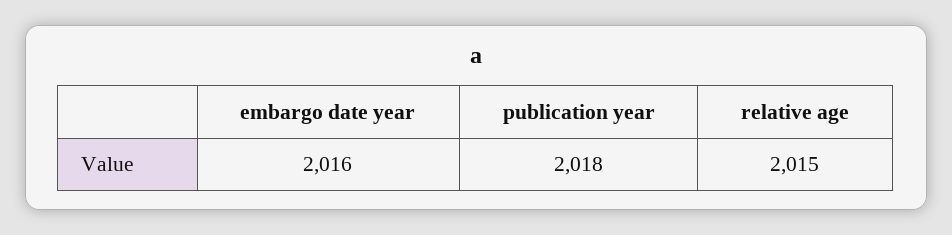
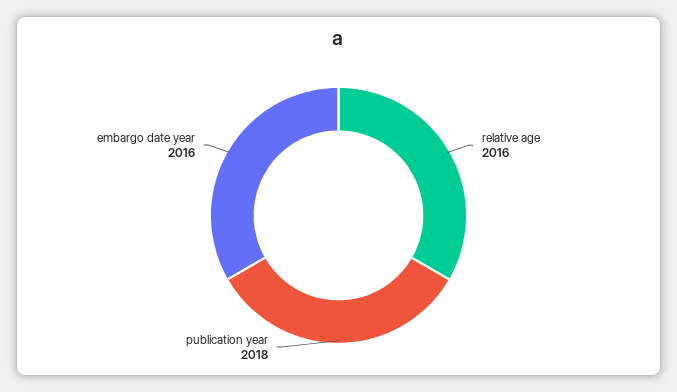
  {
    "embargo date year": 2016,
    "publication year": 2018,
-   "relative age": 2015
+   "relative age": 2016
  }

